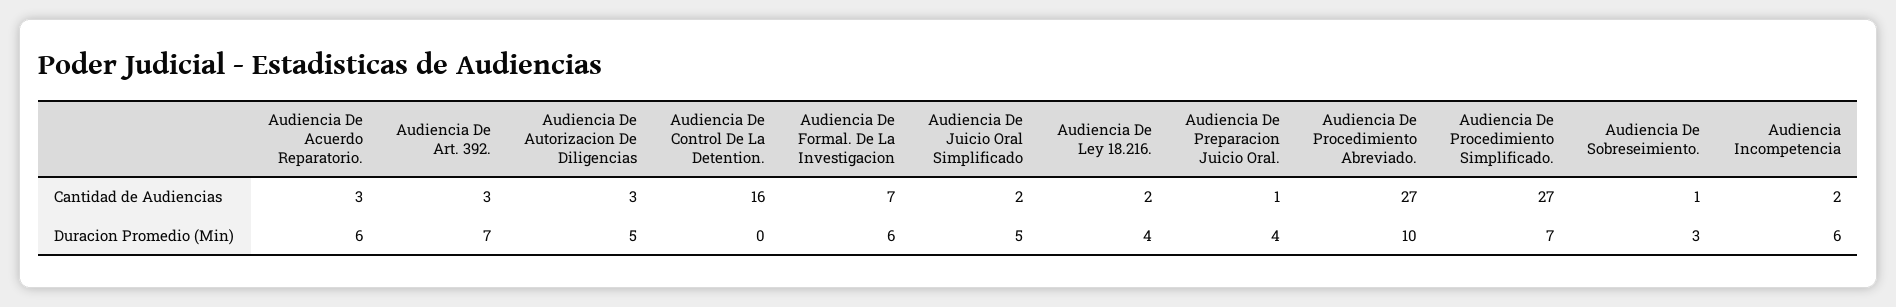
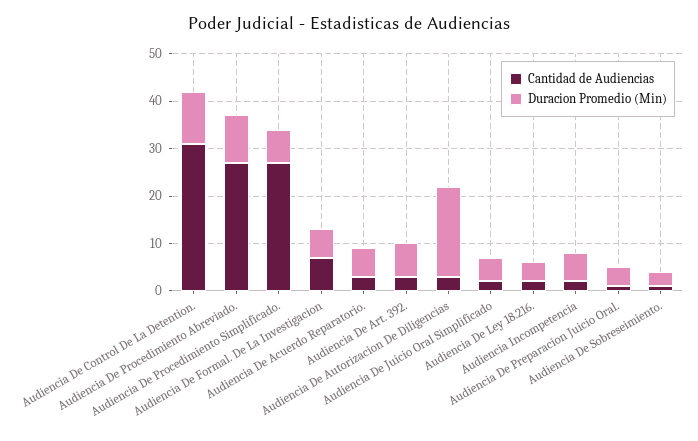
  {
    "Cantidad de Audiencias": {
      "Audiencia De Acuerdo Reparatorio.": 3,
      "Audiencia De Art. 392.": 3,
      "Audiencia De Autorizacion De Diligencias": 3,
-     "Audiencia De Control De La Detention.": 16,
+     "Audiencia De Control De La Detention.": 30,
      "Audiencia De Formal. De La Investigacion": 7,
      "Audiencia De Juicio Oral Simplificado": 2,
      "Audiencia De Ley 18.216.": 2,
      "Audiencia De Preparacion Juicio Oral.": 1,
      "Audiencia De Procedimiento Abreviado.": 27,
      "Audiencia De Procedimiento Simplificado.": 27,
      "Audiencia De Sobreseimiento.": 1,
      "Audiencia Incompetencia": 2
    },
    "Duracion Promedio (Min)": {
      "Audiencia De Acuerdo Reparatorio.": 6,
      "Audiencia De Art. 392.": 7,
-     "Audiencia De Autorizacion De Diligencias": 5,
+     "Audiencia De Autorizacion De Diligencias": 20,
-     "Audiencia De Control De La Detention.": 0,
+     "Audiencia De Control De La Detention.": 10,
      "Audiencia De Formal. De La Investigacion": 6,
      "Audiencia De Juicio Oral Simplificado": 5,
      "Audiencia De Ley 18.216.": 4,
      "Audiencia De Preparacion Juicio Oral.": 4,
      "Audiencia De Procedimiento Abreviado.": 10,
      "Audiencia De Procedimiento Simplificado.": 7,
      "Audiencia De Sobreseimiento.": 3,
      "Audiencia Incompetencia": 6
    }
  }

